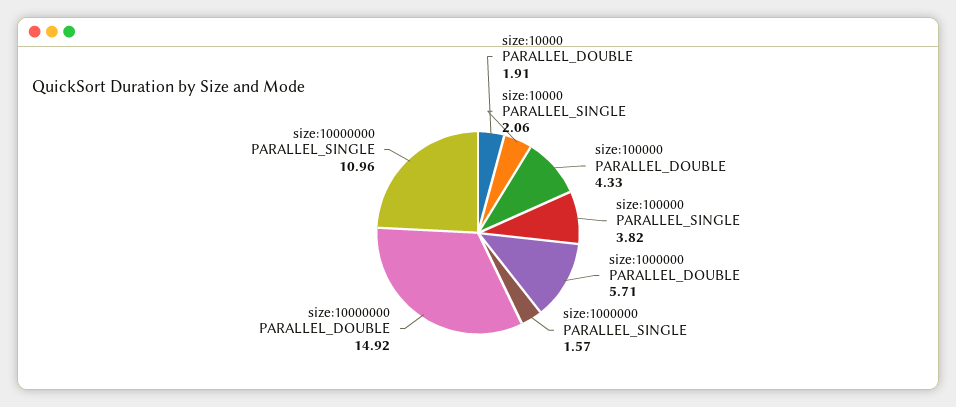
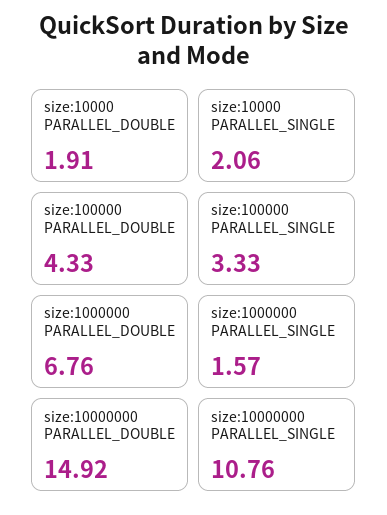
  {
    "size:10000 PARALLEL_DOUBLE": 1.91,
    "size:10000 PARALLEL_SINGLE": 2.06,
    "size:100000 PARALLEL_DOUBLE": 4.33,
-   "size:100000 PARALLEL_SINGLE": 3.82,
+   "size:100000 PARALLEL_SINGLE": 3.33,
-   "size:1000000 PARALLEL_DOUBLE": 5.71,
+   "size:1000000 PARALLEL_DOUBLE": 6.76,
    "size:1000000 PARALLEL_SINGLE": 1.57,
    "size:10000000 PARALLEL_DOUBLE": 14.92,
-   "size:10000000 PARALLEL_SINGLE": 10.96
+   "size:10000000 PARALLEL_SINGLE": 10.76
  }

